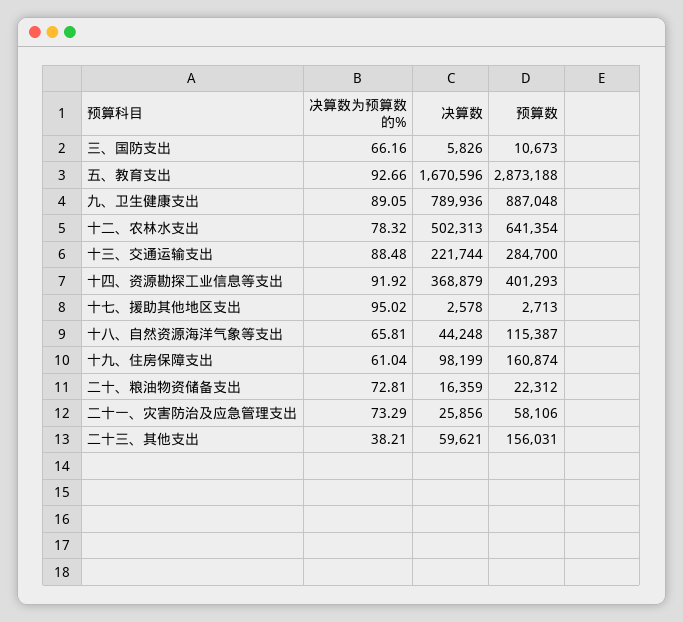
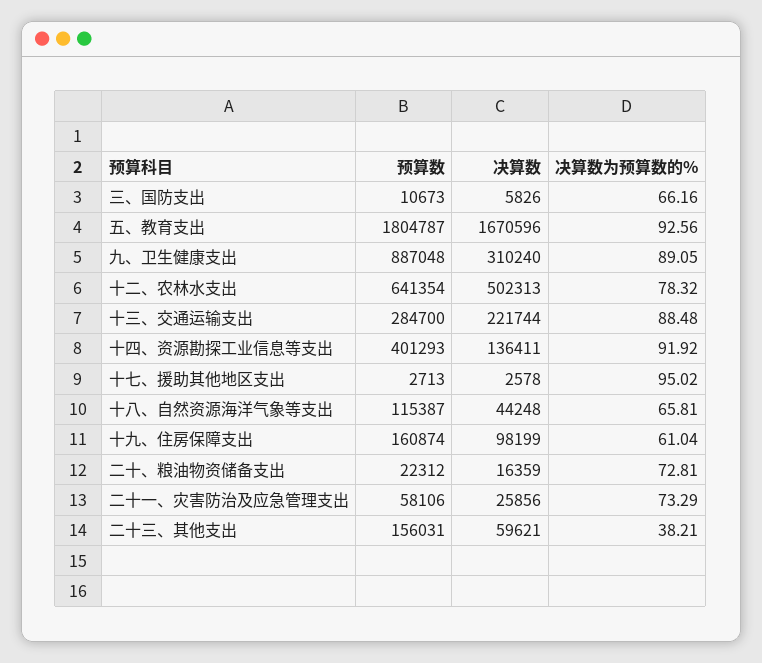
  {
    "决算数为预算数的%": {
      "三、国防支出": 66.16,
-     "五、教育支出": 92.66,
+     "五、教育支出": 92.56,
      "九、卫生健康支出": 89.05,
      "十二、农林水支出": 78.32,
      "十三、交通运输支出": 88.48,
      "十四、资源勘探工业信息等支出": 91.92,
      "十七、援助其他地区支出": 95.02,
      "十八、自然资源海洋气象等支出": 65.81,
      "十九、住房保障支出": 61.04,
      "二十、粮油物资储备支出": 72.81,
      "二十一、灾害防治及应急管理支出": 73.29,
      "二十三、其他支出": 38.21
    },
    "决算数": {
      "三、国防支出": 5826,
      "五、教育支出": 1670596,
-     "九、卫生健康支出": 789936,
+     "九、卫生健康支出": 310240,
      "十二、农林水支出": 502313,
      "十三、交通运输支出": 221744,
-     "十四、资源勘探工业信息等支出": 368879,
+     "十四、资源勘探工业信息等支出": 136411,
      "十七、援助其他地区支出": 2578,
      "十八、自然资源海洋气象等支出": 44248,
      "十九、住房保障支出": 98199,
      "二十、粮油物资储备支出": 16359,
      "二十一、灾害防治及应急管理支出": 25856,
      "二十三、其他支出": 59621
    },
    "预算数": {
      "三、国防支出": 10673,
-     "五、教育支出": 2873188,
+     "五、教育支出": 1804787,
      "九、卫生健康支出": 887048,
      "十二、农林水支出": 641354,
      "十三、交通运输支出": 284700,
      "十四、资源勘探工业信息等支出": 401293,
      "十七、援助其他地区支出": 2713,
      "十八、自然资源海洋气象等支出": 115387,
      "十九、住房保障支出": 160874,
      "二十、粮油物资储备支出": 22312,
      "二十一、灾害防治及应急管理支出": 58106,
      "二十三、其他支出": 156031
    }
  }

